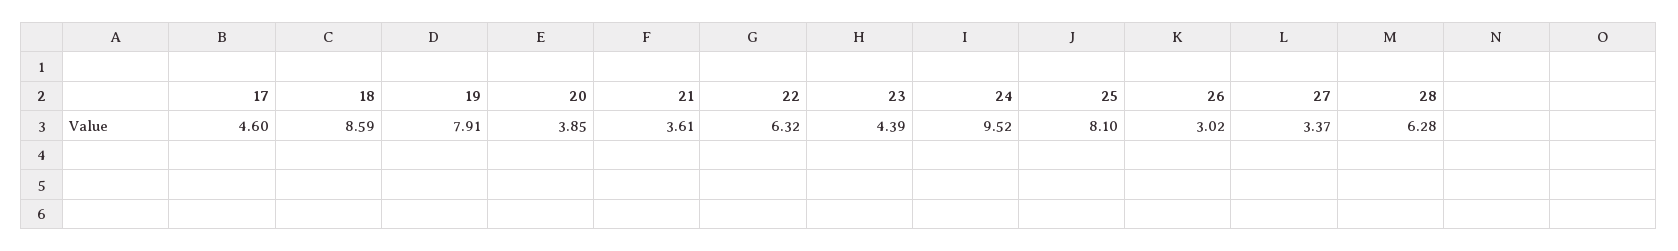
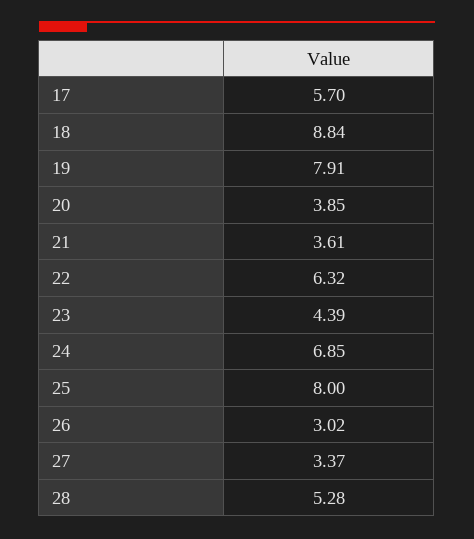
  {
-   "17": 4.6,
+   "17": 5.7,
-   "18": 8.59,
+   "18": 8.84,
    "19": 7.91,
    "20": 3.85,
    "21": 3.61,
    "22": 6.32,
    "23": 4.39,
-   "24": 9.52,
+   "24": 6.85,
-   "25": 8.1,
+   "25": 8,
    "26": 3.02,
    "27": 3.37,
-   "28": 6.28
+   "28": 5.28
  }

